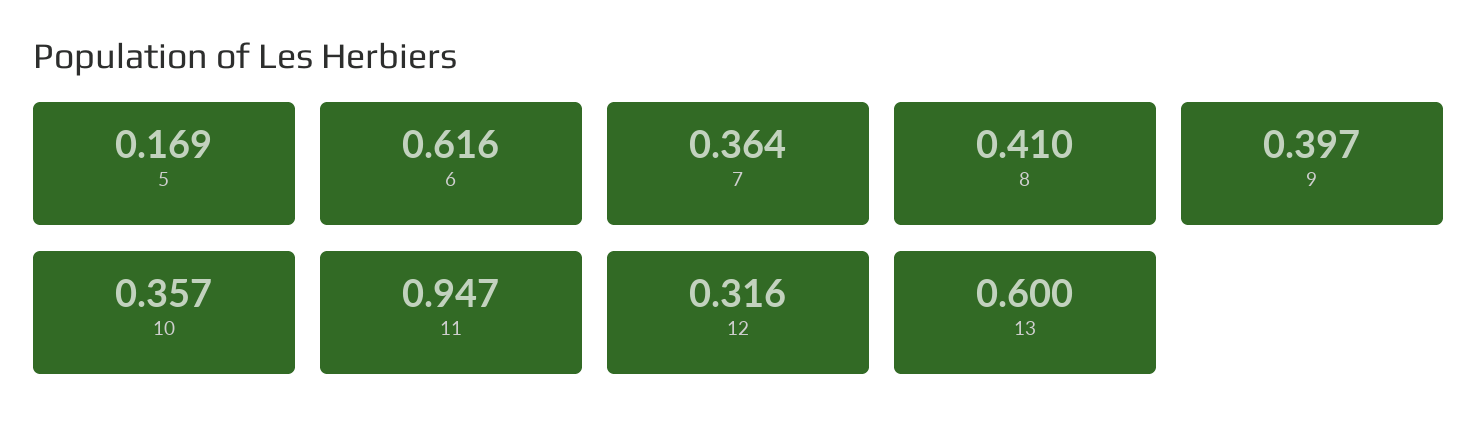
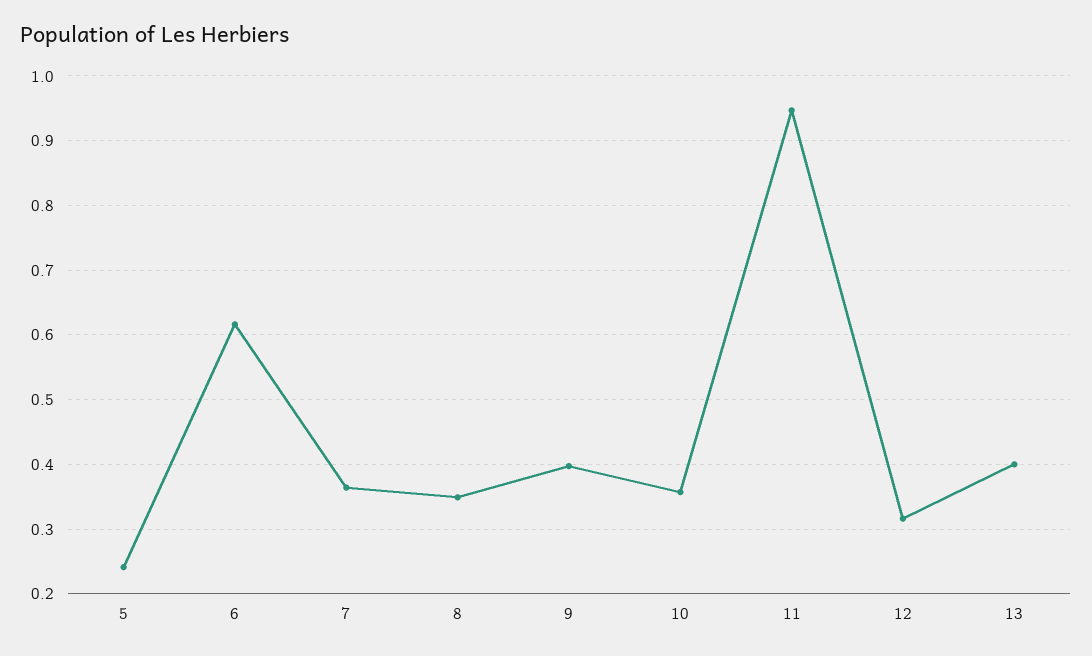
  {
-   "5": 0.169,
+   "5": 0.24,
    "6": 0.616,
    "7": 0.364,
-   "8": 0.41,
+   "8": 0.35,
    "9": 0.397,
    "10": 0.357,
    "11": 0.947,
    "12": 0.316,
-   "13": 0.6
+   "13": 0.4
  }

